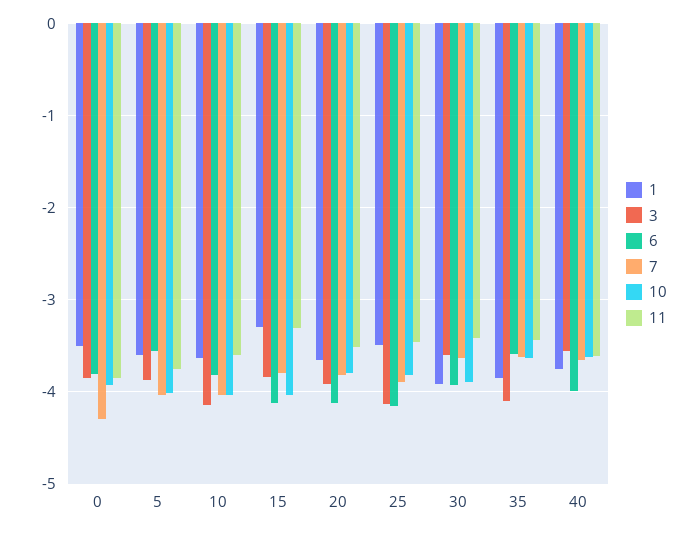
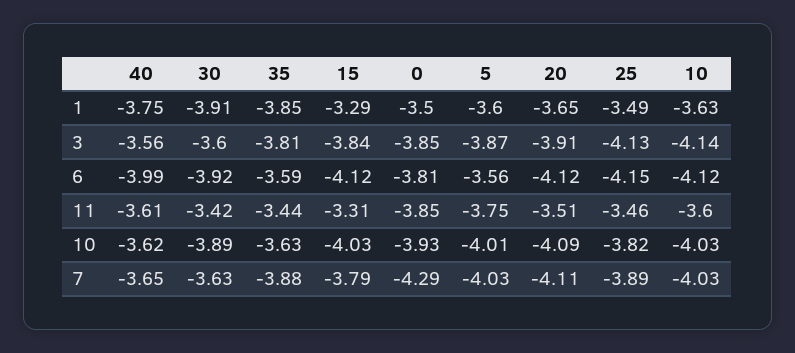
  {
    "1": {
      "0": -3.5,
      "5": -3.6,
      "10": -3.63,
      "15": -3.29,
      "20": -3.65,
      "25": -3.49,
      "30": -3.91,
      "35": -3.85,
      "40": -3.75
    },
    "3": {
      "0": -3.85,
      "5": -3.87,
      "10": -4.14,
      "15": -3.84,
      "20": -3.91,
      "25": -4.13,
      "30": -3.6,
-     "35": -4.1,
+     "35": -3.81,
      "40": -3.56
    },
    "6": {
      "0": -3.81,
      "5": -3.56,
-     "10": -3.8,
+     "10": -4.12,
      "15": -4.12,
      "20": -4.12,
      "25": -4.15,
      "30": -3.92,
      "35": -3.59,
      "40": -3.99
    },
    "7": {
      "0": -4.29,
      "5": -4.03,
      "10": -4.03,
      "15": -3.79,
-     "20": -3.8,
+     "20": -4.11,
      "25": -3.89,
      "30": -3.63,
-     "35": -3.6,
+     "35": -3.88,
      "40": -3.65
    },
    "10": {
      "0": -3.93,
      "5": -4.01,
      "10": -4.03,
      "15": -4.03,
-     "20": -3.8,
+     "20": -4.09,
      "25": -3.82,
      "30": -3.89,
      "35": -3.63,
      "40": -3.62
    },
    "11": {
      "0": -3.85,
      "5": -3.75,
      "10": -3.6,
      "15": -3.31,
      "20": -3.51,
      "25": -3.46,
      "30": -3.42,
      "35": -3.44,
      "40": -3.61
    }
  }

